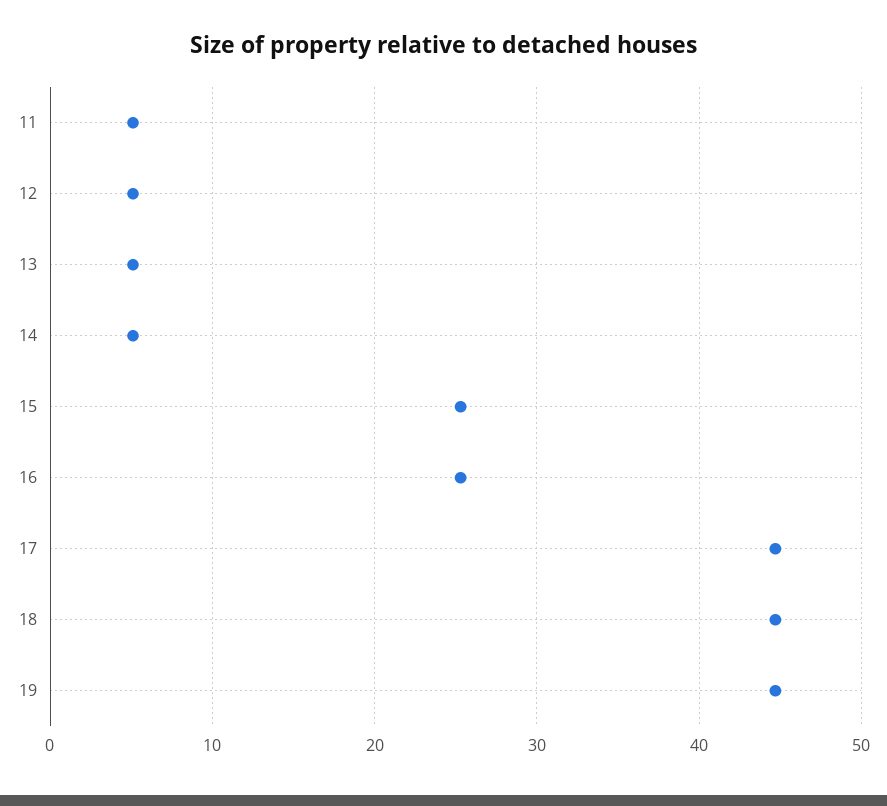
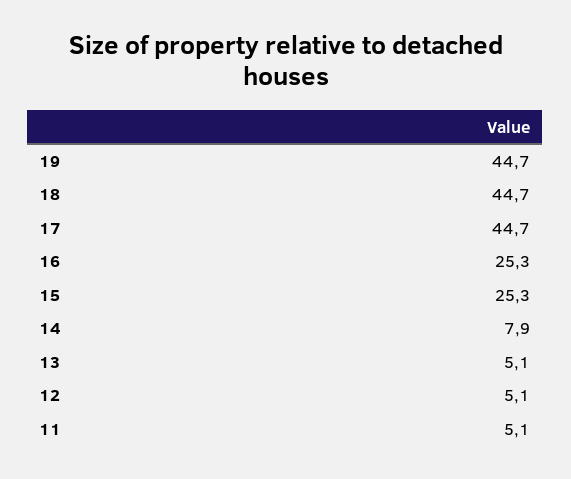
  {
    "11": 5.1,
    "12": 5.1,
    "13": 5.1,
-   "14": 5,
+   "14": 7.9,
    "15": 25.3,
    "16": 25.3,
    "17": 44.7,
    "18": 44.7,
    "19": 44.7
  }

